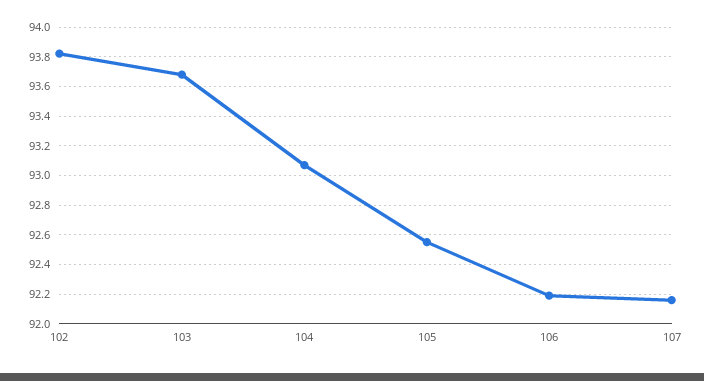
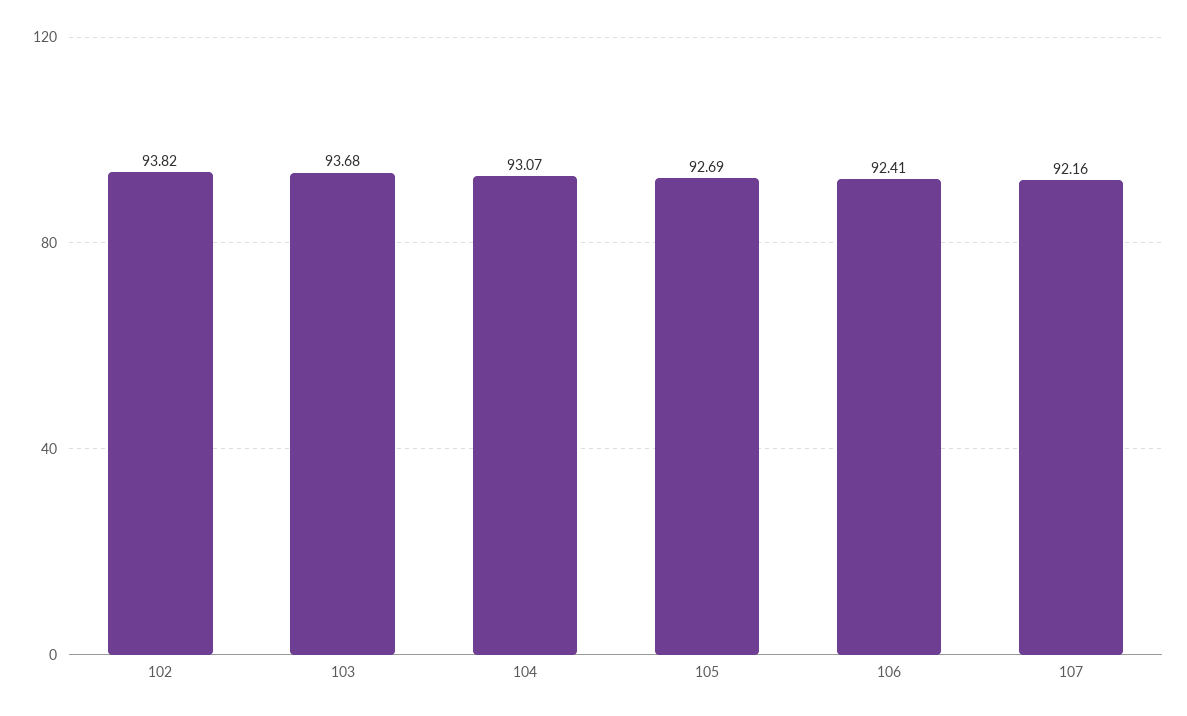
  {
    "102": 93.82,
    "103": 93.68,
    "104": 93.07,
-   "105": 92.55,
+   "105": 92.69,
-   "106": 92.2,
+   "106": 92.41,
    "107": 92.16
  }

